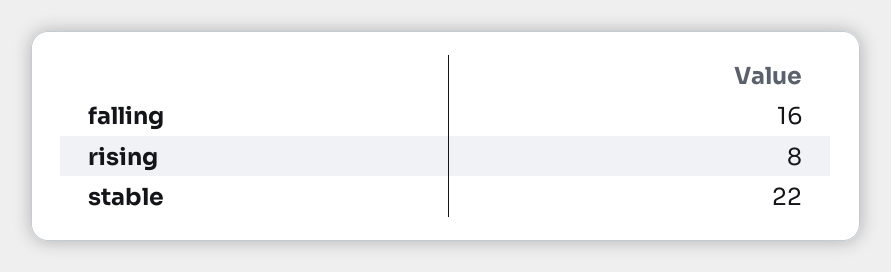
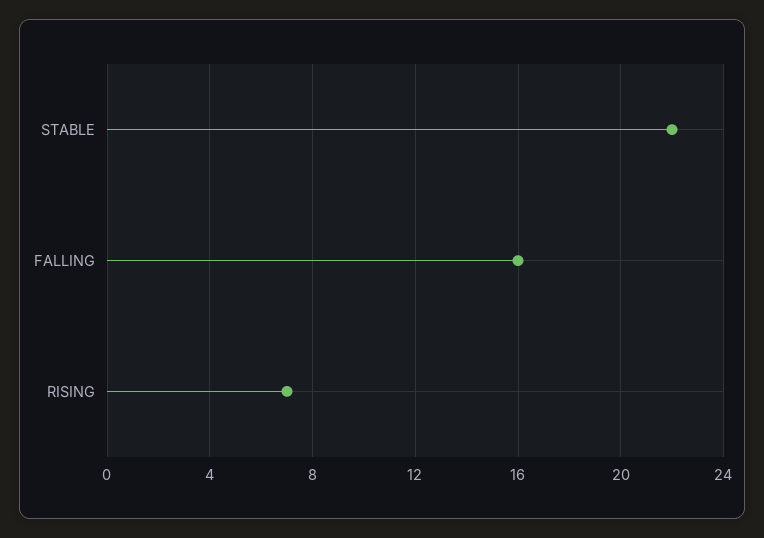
  {
    "falling": 16,
-   "rising": 8,
+   "rising": 7,
    "stable": 22
  }

